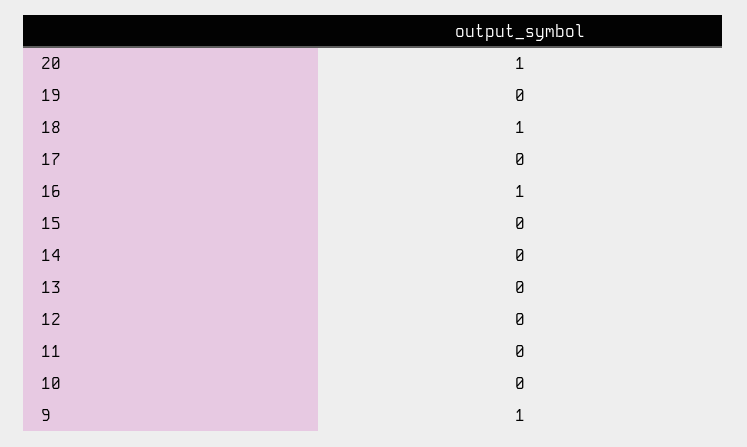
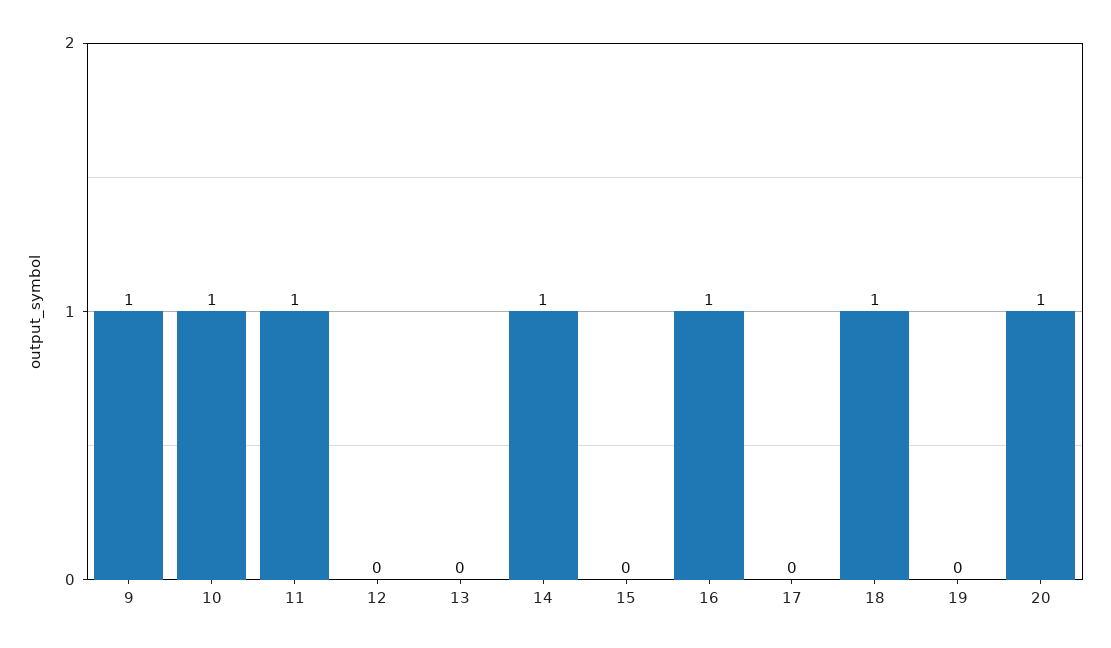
  {
    "20": 1,
    "19": 0,
    "18": 1,
    "17": 0,
    "16": 1,
    "15": 0,
-   "14": 0,
+   "14": 1,
    "13": 0,
    "12": 0,
-   "11": 0,
+   "11": 1,
-   "10": 0,
+   "10": 1,
    "9": 1
  }

